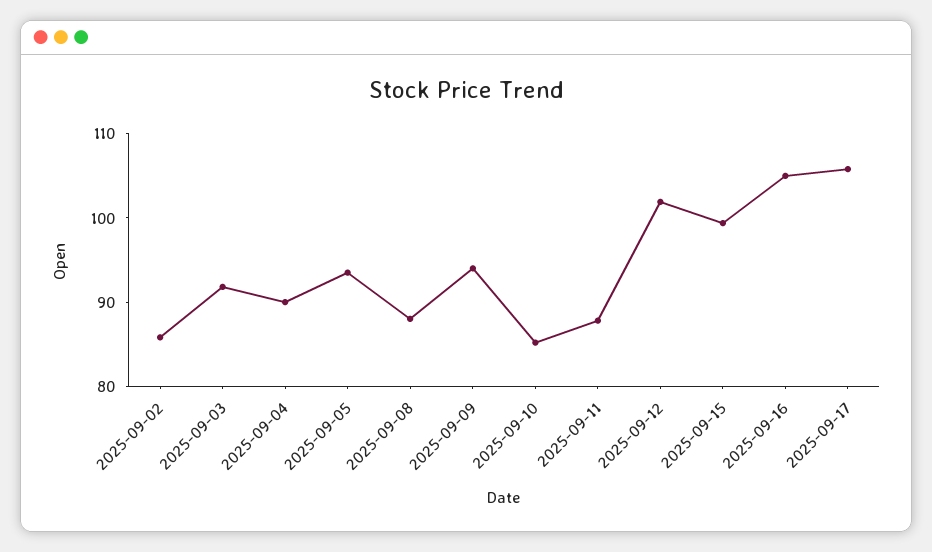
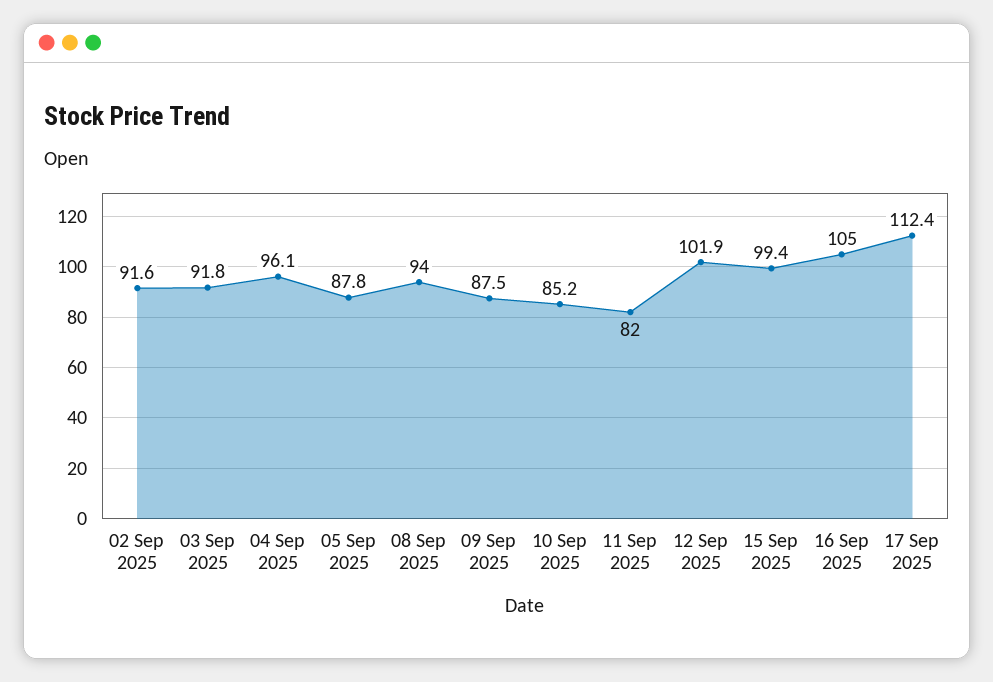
  {
-   "2025-09-02": 86,
+   "2025-09-02": 91.6,
    "2025-09-03": 91.8,
-   "2025-09-04": 90,
+   "2025-09-04": 96.1,
-   "2025-09-05": 94,
+   "2025-09-05": 87.8,
-   "2025-09-08": 88,
+   "2025-09-08": 94,
-   "2025-09-09": 94,
+   "2025-09-09": 87.5,
    "2025-09-10": 85.2,
-   "2025-09-11": 88,
+   "2025-09-11": 82,
    "2025-09-12": 101.9,
    "2025-09-15": 99.4,
    "2025-09-16": 105,
-   "2025-09-17": 106
+   "2025-09-17": 112.4
  }

